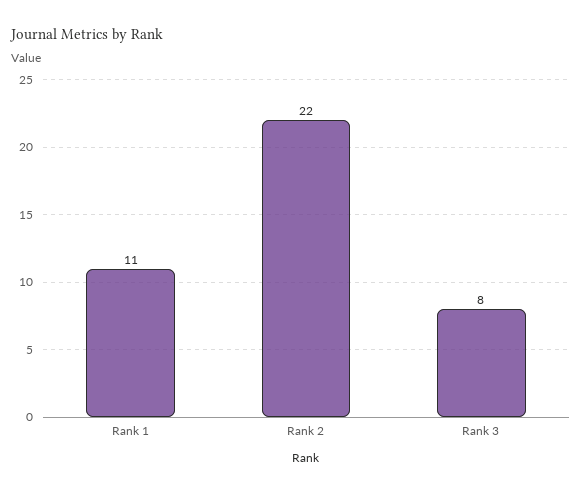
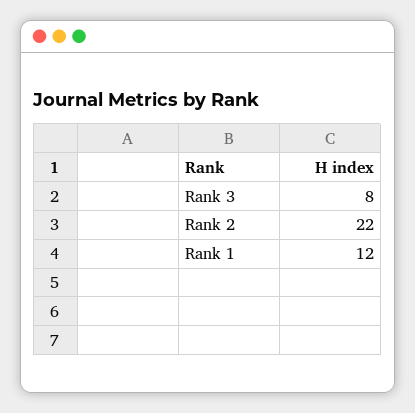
  {
-   "Rank 1": 11,
+   "Rank 1": 12,
    "Rank 2": 22,
    "Rank 3": 8
  }

